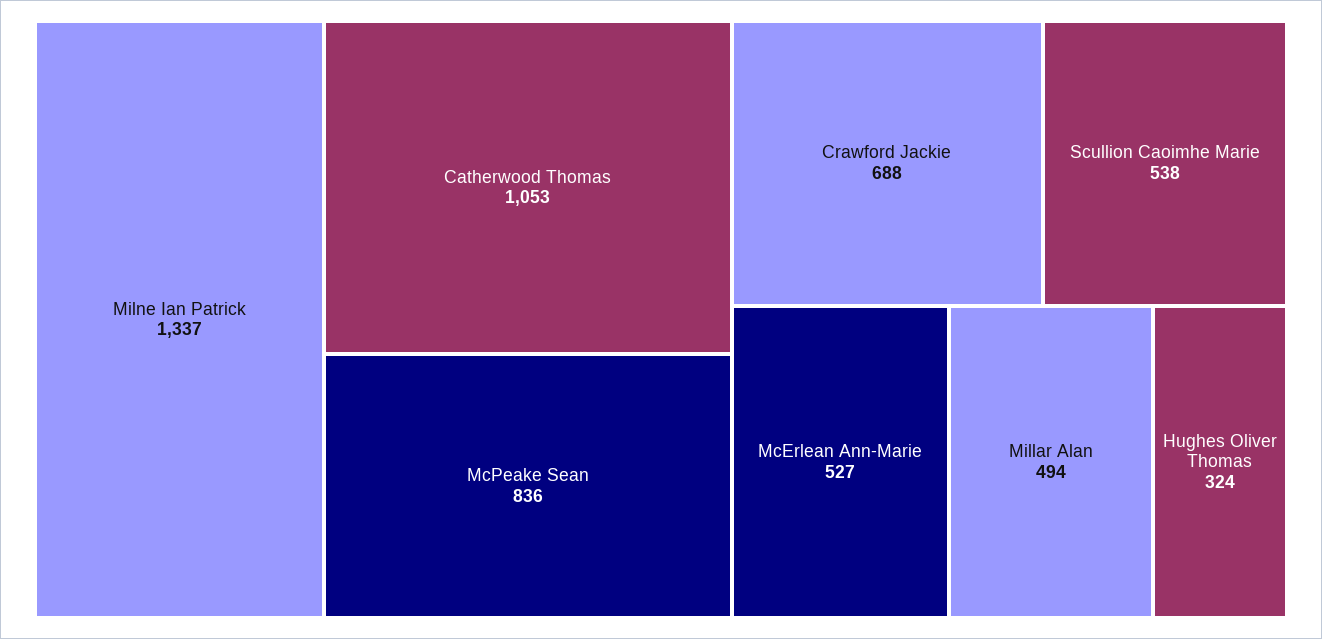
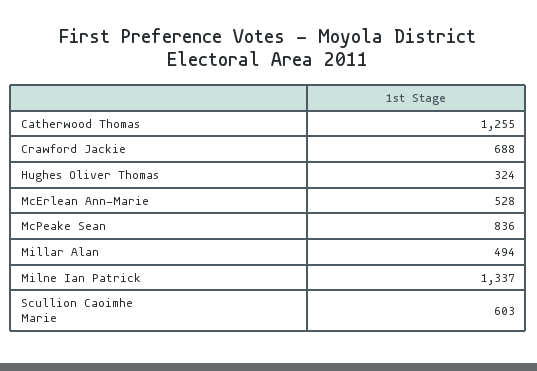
  {
    "Milne Ian Patrick": 1337,
-   "Catherwood Thomas": 1053,
+   "Catherwood Thomas": 1255,
    "McPeake Sean": 836,
    "Crawford Jackie": 688,
-   "Scullion Caoimhe Marie": 538,
+   "Scullion Caoimhe Marie": 603,
-   "McErlean Ann-Marie": 527,
+   "McErlean Ann-Marie": 528,
    "Millar Alan": 494,
    "Hughes Oliver Thomas": 324
  }

